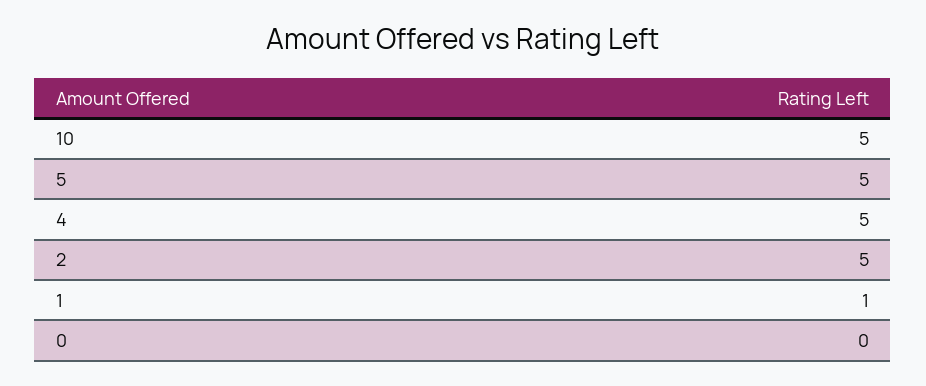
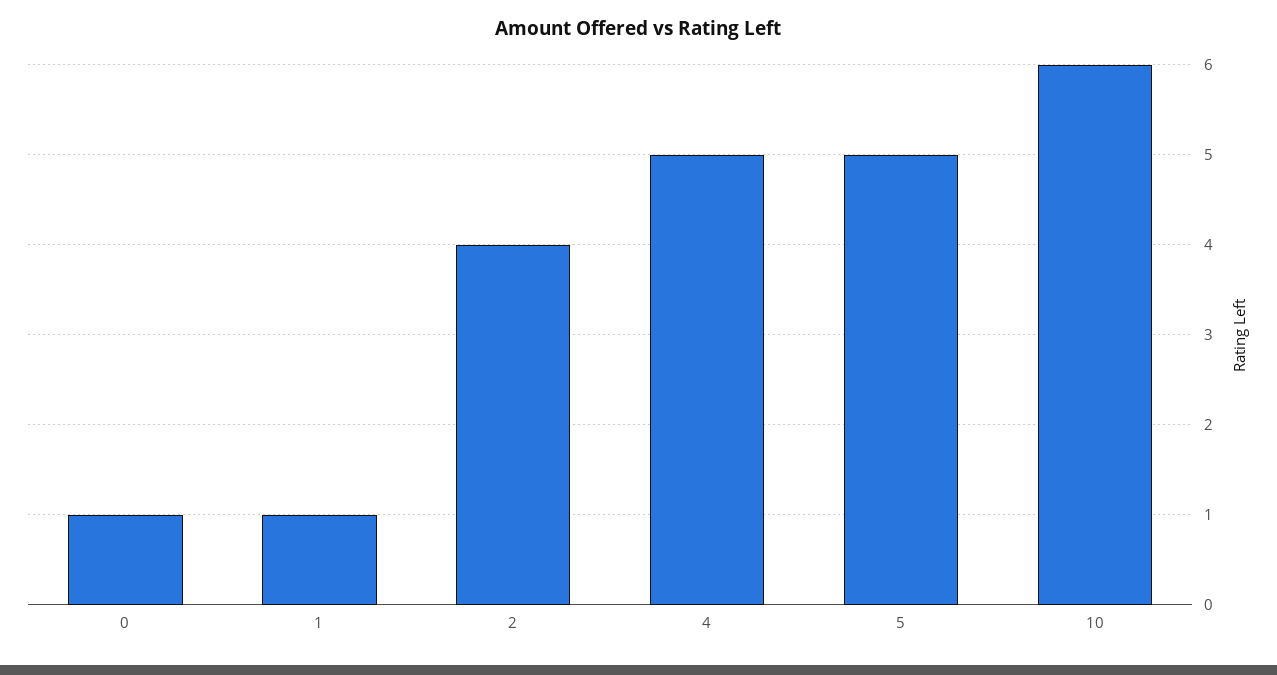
  {
-   "10": 5,
+   "10": 6,
    "5": 5,
    "4": 5,
-   "2": 5,
+   "2": 4,
    "1": 1,
-   "0": 0
+   "0": 1
  }

